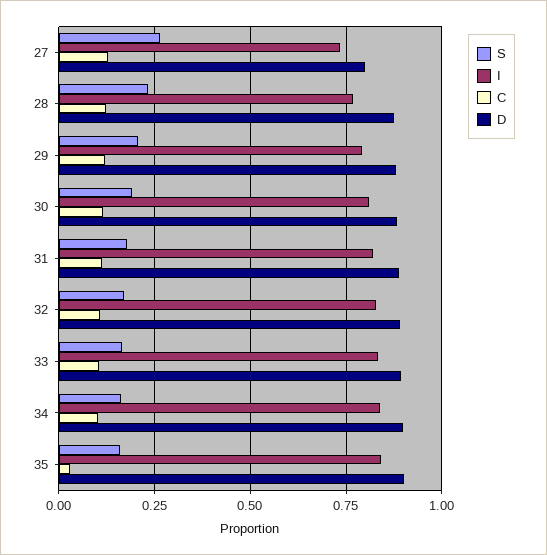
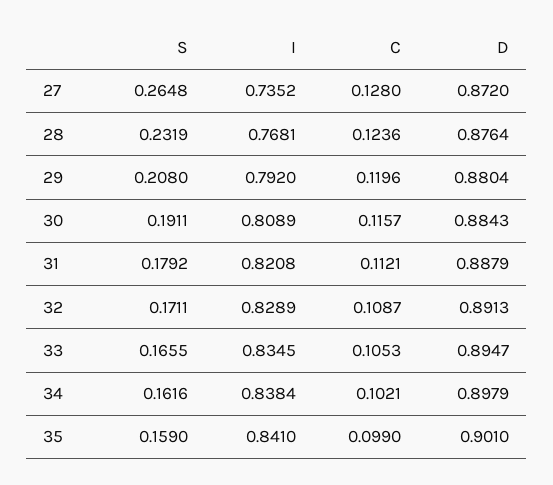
  {
    "S": {
      "27": 0.2648,
      "28": 0.2319,
      "29": 0.208,
      "30": 0.1911,
      "31": 0.1792,
      "32": 0.1711,
      "33": 0.1655,
      "34": 0.1616,
      "35": 0.159
    },
    "I": {
      "27": 0.7352,
      "28": 0.7681,
      "29": 0.792,
      "30": 0.8089,
      "31": 0.8208,
      "32": 0.8289,
      "33": 0.8345,
      "34": 0.8384,
      "35": 0.841
    },
    "C": {
      "27": 0.128,
      "28": 0.1236,
      "29": 0.1196,
      "30": 0.1157,
      "31": 0.1121,
      "32": 0.1087,
      "33": 0.1053,
      "34": 0.1021,
-     "35": 0.025
+     "35": 0.099
    },
    "D": {
-     "27": 0.8,
+     "27": 0.872,
      "28": 0.8764,
      "29": 0.8804,
      "30": 0.8843,
      "31": 0.8879,
      "32": 0.8913,
      "33": 0.8947,
      "34": 0.8979,
      "35": 0.901
    }
  }

